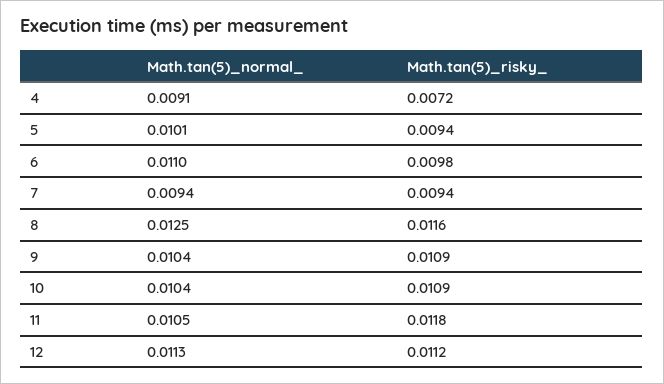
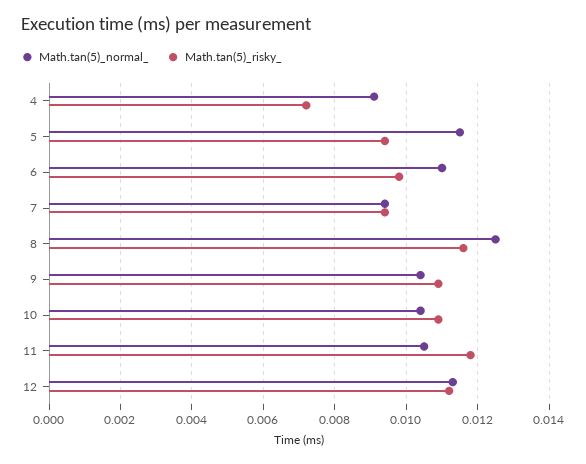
  {
    "Math.tan(5)_normal_": {
      "4": 0.0091,
-     "5": 0.0101,
+     "5": 0.0115,
      "6": 0.011,
      "7": 0.0094,
      "8": 0.0125,
      "9": 0.0104,
      "10": 0.0104,
      "11": 0.0105,
      "12": 0.0113
    },
    "Math.tan(5)_risky_": {
      "4": 0.0072,
      "5": 0.0094,
      "6": 0.0098,
      "7": 0.0094,
      "8": 0.0116,
      "9": 0.0109,
      "10": 0.0109,
      "11": 0.0118,
      "12": 0.0112
    }
  }

